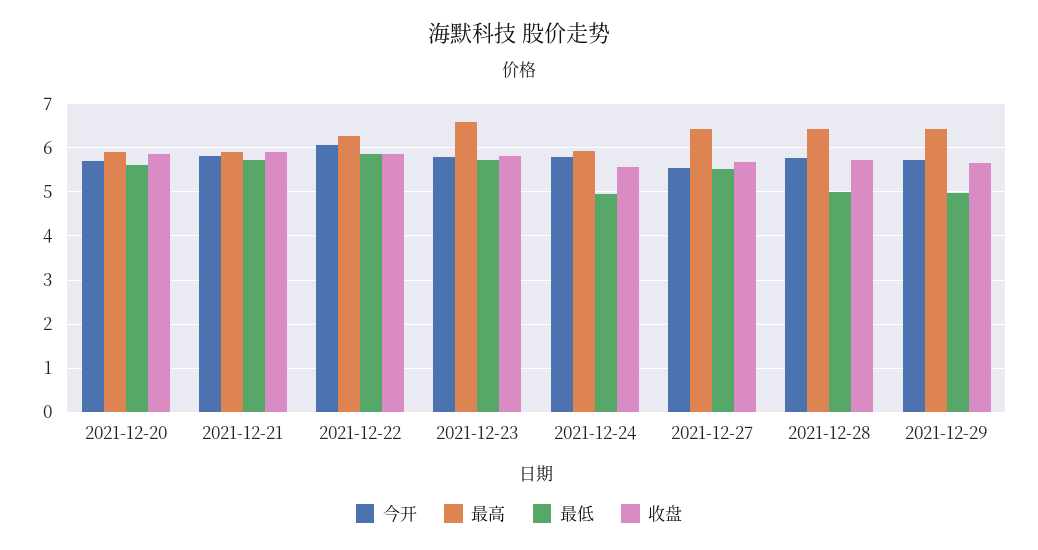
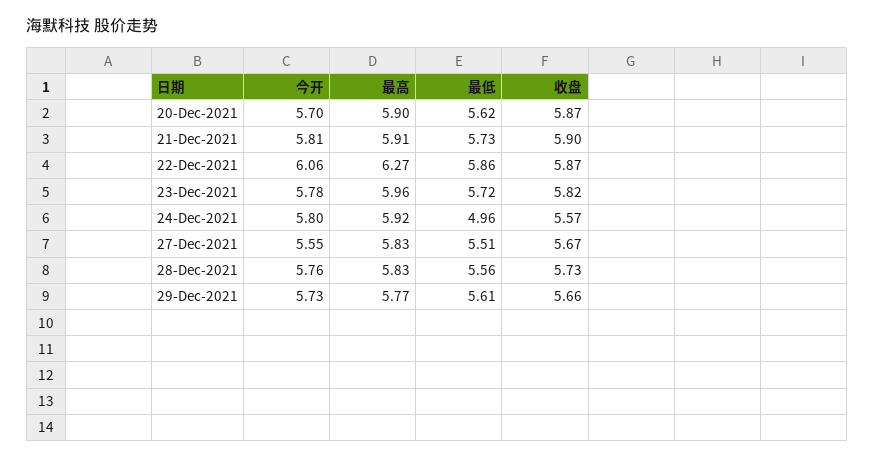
  {
    "今开": {
      "2021-12-20": 5.7,
      "2021-12-21": 5.81,
      "2021-12-22": 6.06,
      "2021-12-23": 5.78,
      "2021-12-24": 5.8,
      "2021-12-27": 5.55,
      "2021-12-28": 5.76,
      "2021-12-29": 5.73
    },
    "最高": {
      "2021-12-20": 5.9,
      "2021-12-21": 5.91,
      "2021-12-22": 6.27,
-     "2021-12-23": 6.6,
+     "2021-12-23": 5.96,
      "2021-12-24": 5.92,
-     "2021-12-27": 6.4,
+     "2021-12-27": 5.83,
-     "2021-12-28": 6.4,
+     "2021-12-28": 5.83,
-     "2021-12-29": 6.4
+     "2021-12-29": 5.77
    },
    "最低": {
      "2021-12-20": 5.62,
      "2021-12-21": 5.73,
      "2021-12-22": 5.86,
      "2021-12-23": 5.72,
      "2021-12-24": 4.96,
      "2021-12-27": 5.51,
-     "2021-12-28": 5,
+     "2021-12-28": 5.56,
-     "2021-12-29": 5
+     "2021-12-29": 5.61
    },
    "收盘": {
      "2021-12-20": 5.87,
      "2021-12-21": 5.9,
      "2021-12-22": 5.87,
      "2021-12-23": 5.82,
      "2021-12-24": 5.57,
      "2021-12-27": 5.67,
      "2021-12-28": 5.73,
      "2021-12-29": 5.66
    }
  }

